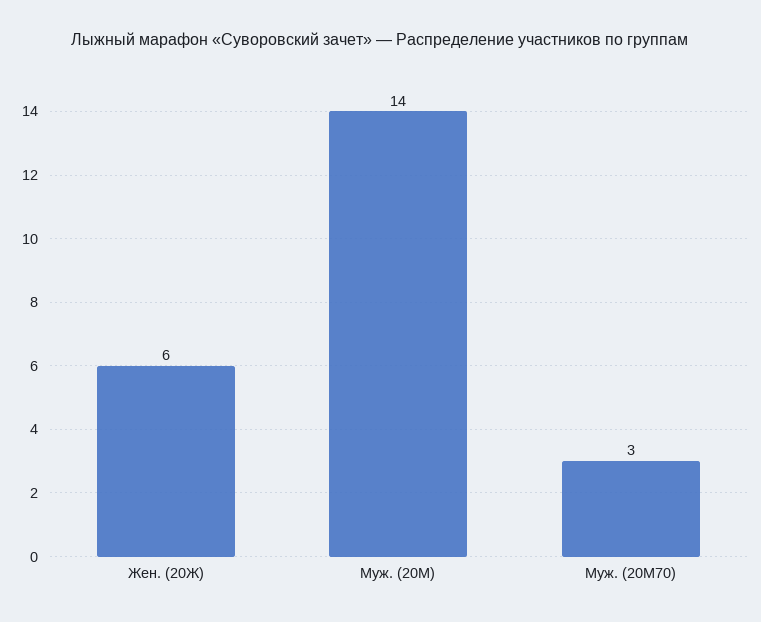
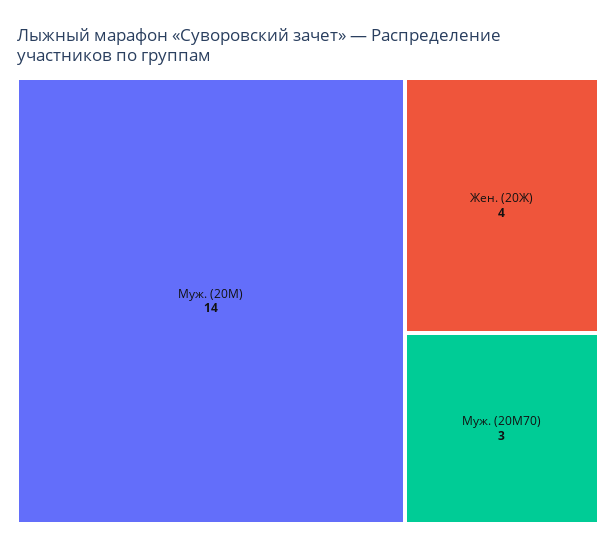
  {
-   "Жен. (20Ж)": 6,
+   "Жен. (20Ж)": 4,
    "Муж. (20М)": 14,
    "Муж. (20М70)": 3
  }

